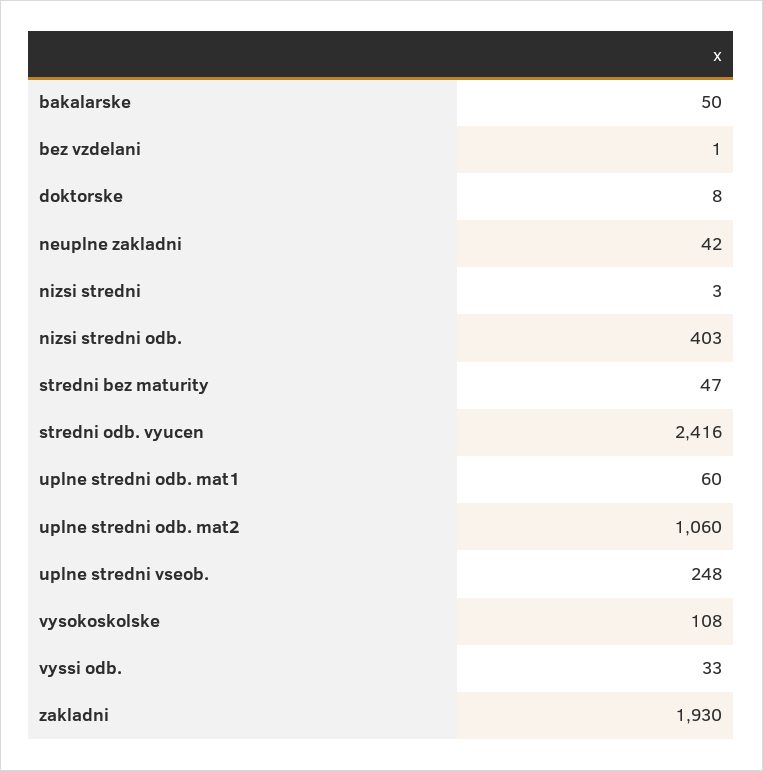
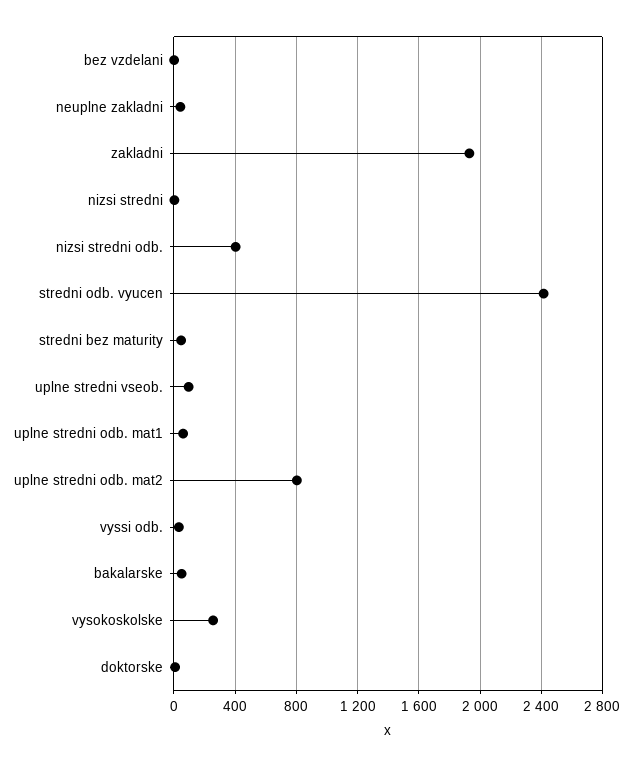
  {
    "bakalarske": 50,
    "bez vzdelani": 1,
    "doktorske": 8,
    "neuplne zakladni": 42,
    "nizsi stredni": 3,
    "nizsi stredni odb.": 403,
    "stredni bez maturity": 47,
    "stredni odb. vyucen": 2416,
    "uplne stredni odb. mat1": 60,
-   "uplne stredni odb. mat2": 1060,
+   "uplne stredni odb. mat2": 800,
-   "uplne stredni vseob.": 248,
+   "uplne stredni vseob.": 100,
-   "vysokoskolske": 108,
+   "vysokoskolske": 250,
    "vyssi odb.": 33,
    "zakladni": 1930
  }

